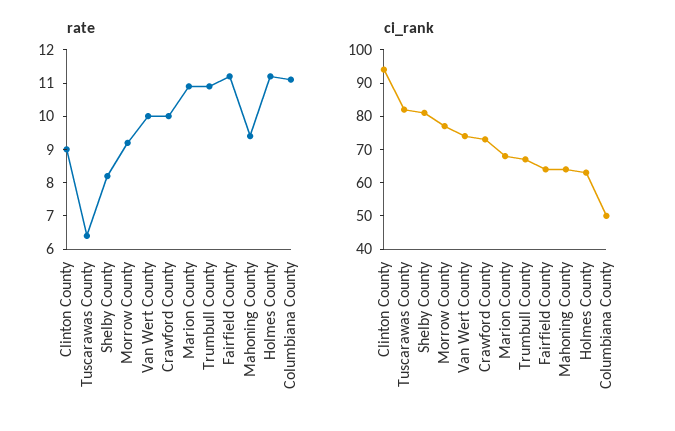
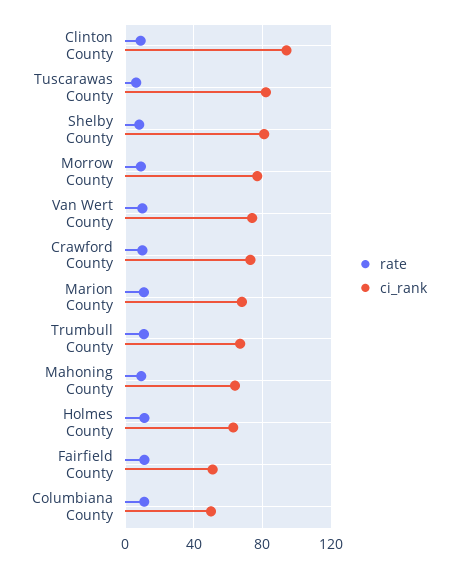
  {
    "rate": {
      "Clinton County": 9,
      "Tuscarawas County": 6.5,
      "Shelby County": 8,
      "Morrow County": 9,
      "Van Wert County": 10,
      "Crawford County": 10,
      "Marion County": 11,
      "Trumbull County": 11,
      "Fairfield County": 11,
      "Mahoning County": 9.5,
      "Holmes County": 11,
      "Columbiana County": 11
    },
    "ci_rank": {
      "Clinton County": 95,
      "Tuscarawas County": 80,
      "Shelby County": 80,
      "Morrow County": 75,
      "Van Wert County": 75,
      "Crawford County": 75,
      "Marion County": 70,
      "Trumbull County": 65,
-     "Fairfield County": 65,
+     "Fairfield County": 50,
      "Mahoning County": 65,
      "Holmes County": 65,
      "Columbiana County": 50
    }
  }

